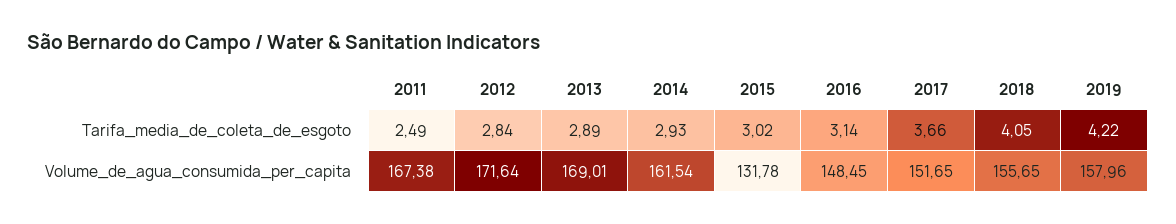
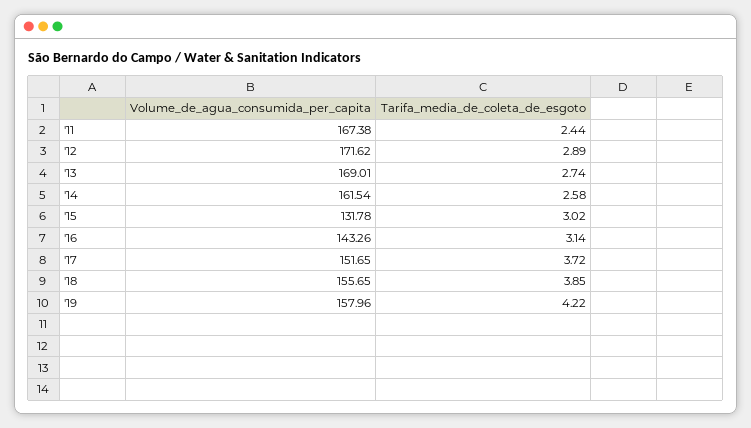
  {
    "2011": {
-     "Tarifa_media_de_coleta_de_esgoto": 2.49,
+     "Tarifa_media_de_coleta_de_esgoto": 2.44,
      "Volume_de_agua_consumida_per_capita": 167.38
    },
    "2012": {
-     "Tarifa_media_de_coleta_de_esgoto": 2.84,
+     "Tarifa_media_de_coleta_de_esgoto": 2.89,
-     "Volume_de_agua_consumida_per_capita": 171.64
+     "Volume_de_agua_consumida_per_capita": 171.62
    },
    "2013": {
-     "Tarifa_media_de_coleta_de_esgoto": 2.89,
+     "Tarifa_media_de_coleta_de_esgoto": 2.74,
      "Volume_de_agua_consumida_per_capita": 169.01
    },
    "2014": {
-     "Tarifa_media_de_coleta_de_esgoto": 2.93,
+     "Tarifa_media_de_coleta_de_esgoto": 2.58,
      "Volume_de_agua_consumida_per_capita": 161.54
    },
    "2015": {
      "Tarifa_media_de_coleta_de_esgoto": 3.02,
      "Volume_de_agua_consumida_per_capita": 131.78
    },
    "2016": {
      "Tarifa_media_de_coleta_de_esgoto": 3.14,
-     "Volume_de_agua_consumida_per_capita": 148.45
+     "Volume_de_agua_consumida_per_capita": 143.26
    },
    "2017": {
-     "Tarifa_media_de_coleta_de_esgoto": 3.66,
+     "Tarifa_media_de_coleta_de_esgoto": 3.72,
      "Volume_de_agua_consumida_per_capita": 151.65
    },
    "2018": {
-     "Tarifa_media_de_coleta_de_esgoto": 4.05,
+     "Tarifa_media_de_coleta_de_esgoto": 3.85,
      "Volume_de_agua_consumida_per_capita": 155.65
    },
    "2019": {
      "Tarifa_media_de_coleta_de_esgoto": 4.22,
      "Volume_de_agua_consumida_per_capita": 157.96
    }
  }

